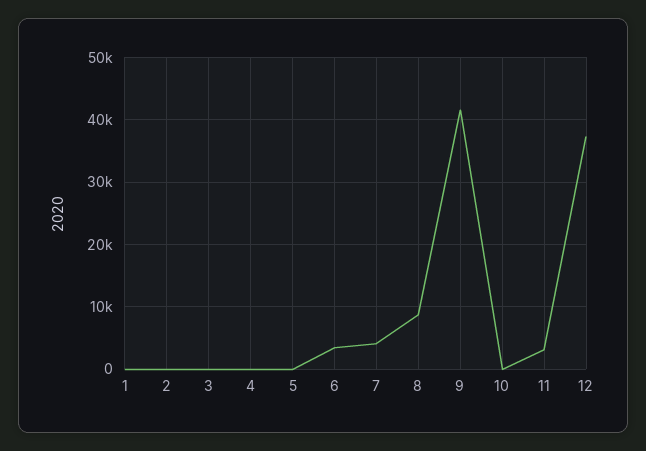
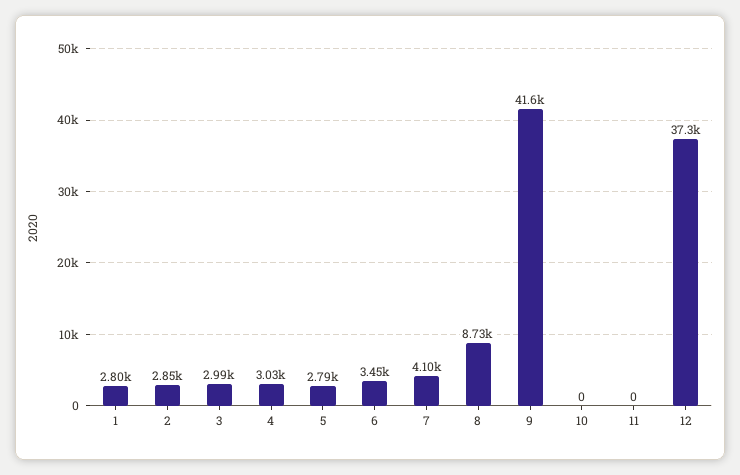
  {
-   "1": 0,
+   "1": 2800,
-   "2": 0,
+   "2": 2850,
-   "3": 0,
+   "3": 2990,
-   "4": 0,
+   "4": 3030,
-   "5": 0,
+   "5": 2790,
    "6": 3450,
    "7": 4100,
    "8": 8730,
    "9": 41600,
    "10": 0,
-   "11": 3000,
+   "11": 0,
    "12": 37300
  }

